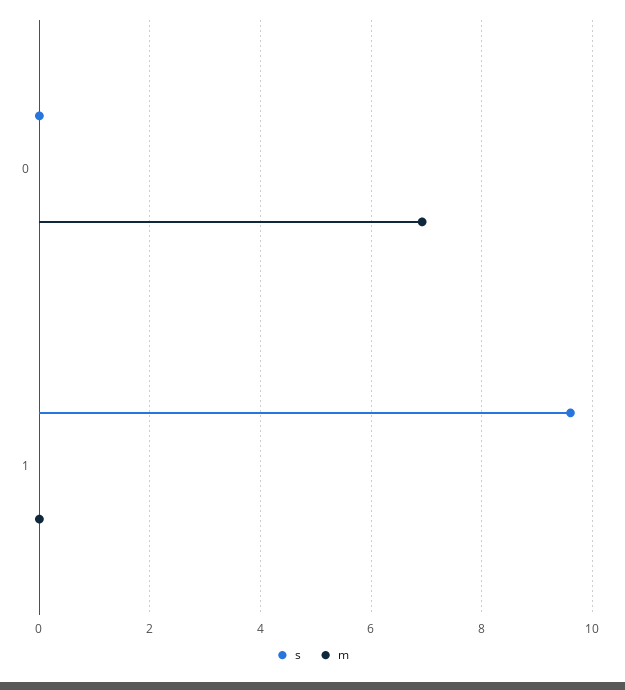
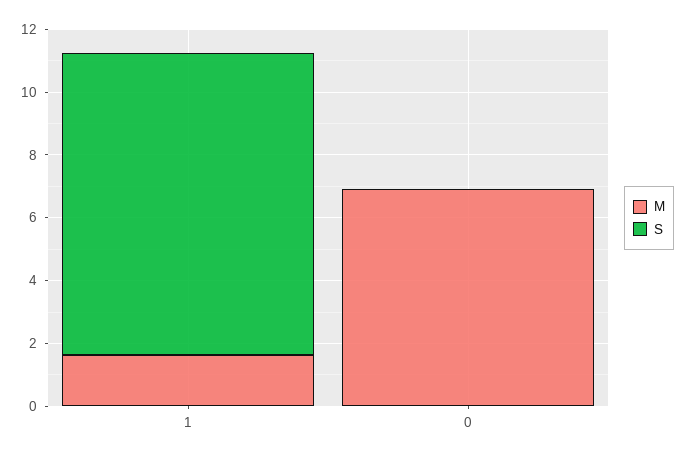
  {
    "s": {
      "0": 0,
      "1": 9.6
    },
    "m": {
      "0": 7,
-     "1": 0
+     "1": 1.5
    }
  }

